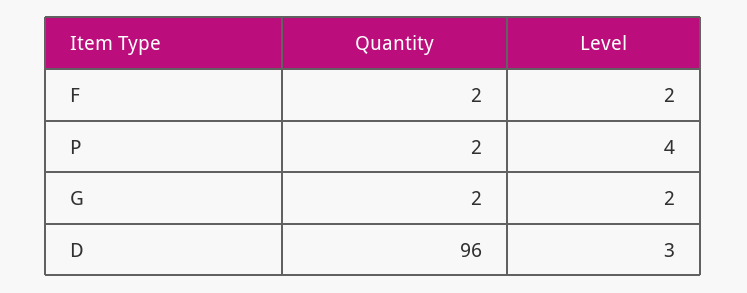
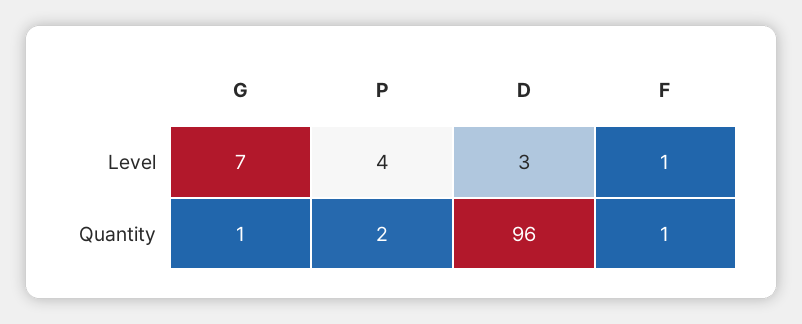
  {
    "Quantity": {
-     "F": 2,
+     "F": 1,
      "P": 2,
-     "G": 2,
+     "G": 1,
      "D": 96
    },
    "Level": {
-     "F": 2,
+     "F": 1,
      "P": 4,
-     "G": 2,
+     "G": 7,
      "D": 3
    }
  }

